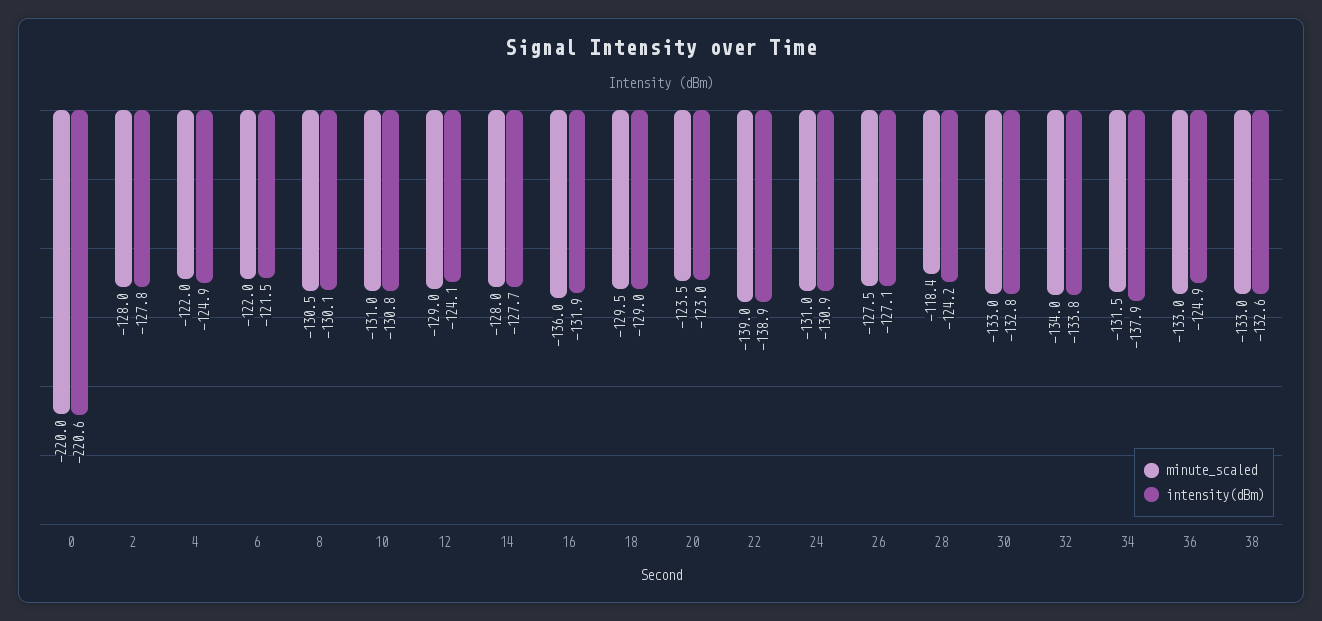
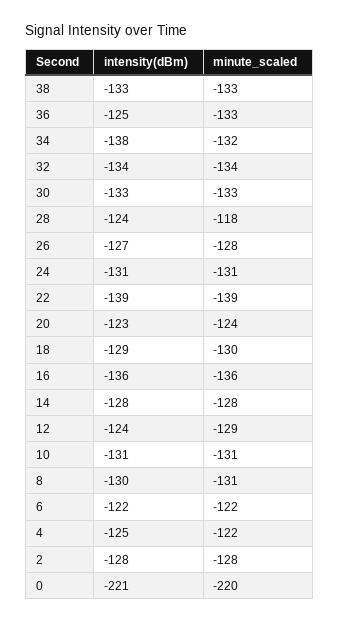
  {
    "minute_scaled": {
      "0": -220,
      "2": -128,
      "4": -122,
      "6": -122,
      "8": -130.5,
      "10": -131,
      "12": -129,
      "14": -128,
      "16": -136,
      "18": -129.5,
      "20": -123.5,
      "22": -139,
      "24": -131,
      "26": -127.5,
      "28": -118.4,
      "30": -133,
      "32": -134,
      "34": -131.5,
      "36": -133,
      "38": -133
    },
    "intensity(dBm)": {
      "0": -220.6,
      "2": -127.8,
      "4": -124.9,
      "6": -121.5,
      "8": -130.1,
      "10": -130.8,
      "12": -124.1,
      "14": -127.7,
-     "16": -131.9,
+     "16": -136,
      "18": -129,
      "20": -123,
      "22": -138.9,
      "24": -130.9,
      "26": -127.1,
      "28": -124.2,
      "30": -132.8,
      "32": -133.8,
      "34": -137.9,
      "36": -124.9,
      "38": -132.6
    }
  }

